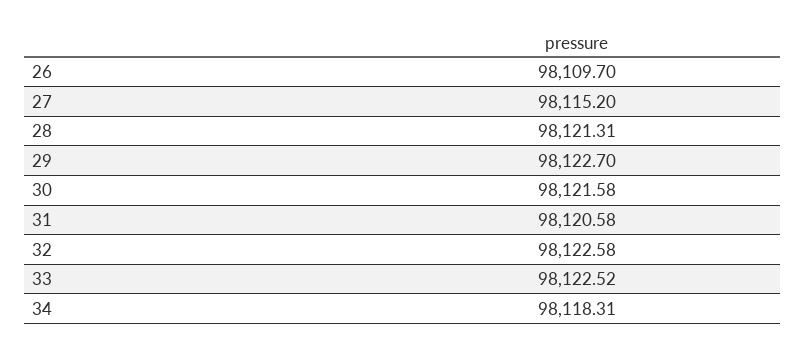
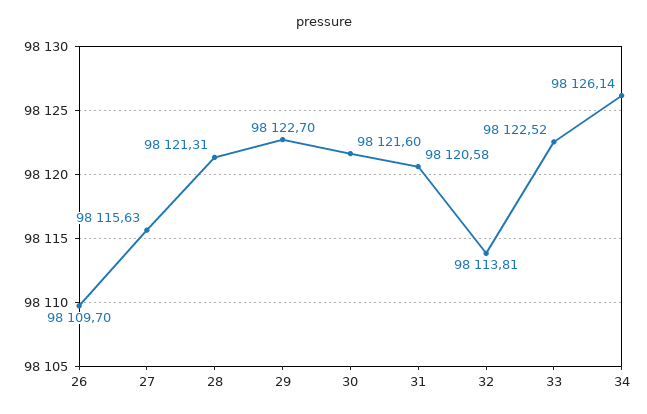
  {
    "26": 98109.7,
-   "27": 98115.2,
+   "27": 98115.63,
    "28": 98121.31,
    "29": 98122.7,
-   "30": 98121.58,
+   "30": 98121.6,
    "31": 98120.58,
-   "32": 98122.58,
+   "32": 98113.81,
    "33": 98122.52,
-   "34": 98118.31
+   "34": 98126.14
  }

